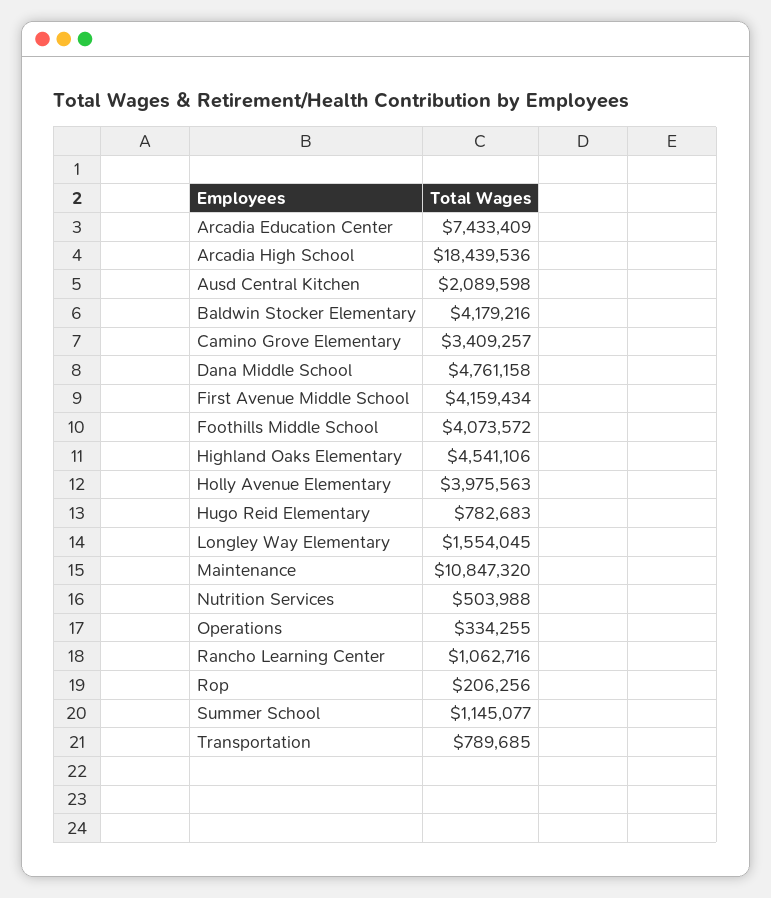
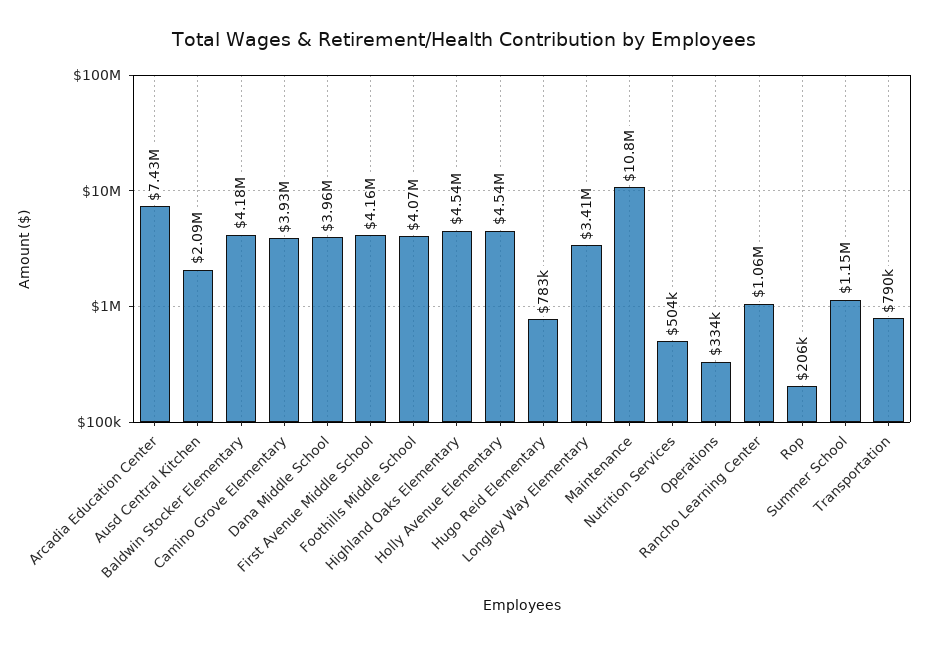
  {
    "Arcadia Education Center": 7433409,
-   "Arcadia High School": 18439536,
    "Ausd Central Kitchen": 2089598,
    "Baldwin Stocker Elementary": 4179216,
-   "Camino Grove Elementary": 3409257,
+   "Camino Grove Elementary": 3930000,
-   "Dana Middle School": 4761158,
+   "Dana Middle School": 3960000,
    "First Avenue Middle School": 4159434,
    "Foothills Middle School": 4073572,
    "Highland Oaks Elementary": 4541106,
-   "Holly Avenue Elementary": 3975563,
+   "Holly Avenue Elementary": 4540000,
    "Hugo Reid Elementary": 782683,
-   "Longley Way Elementary": 1554045,
+   "Longley Way Elementary": 3410000,
    "Maintenance": 10847320,
    "Nutrition Services": 503988,
    "Operations": 334255,
    "Rancho Learning Center": 1062716,
    "Rop": 206256,
    "Summer School": 1145077,
    "Transportation": 789685
  }

